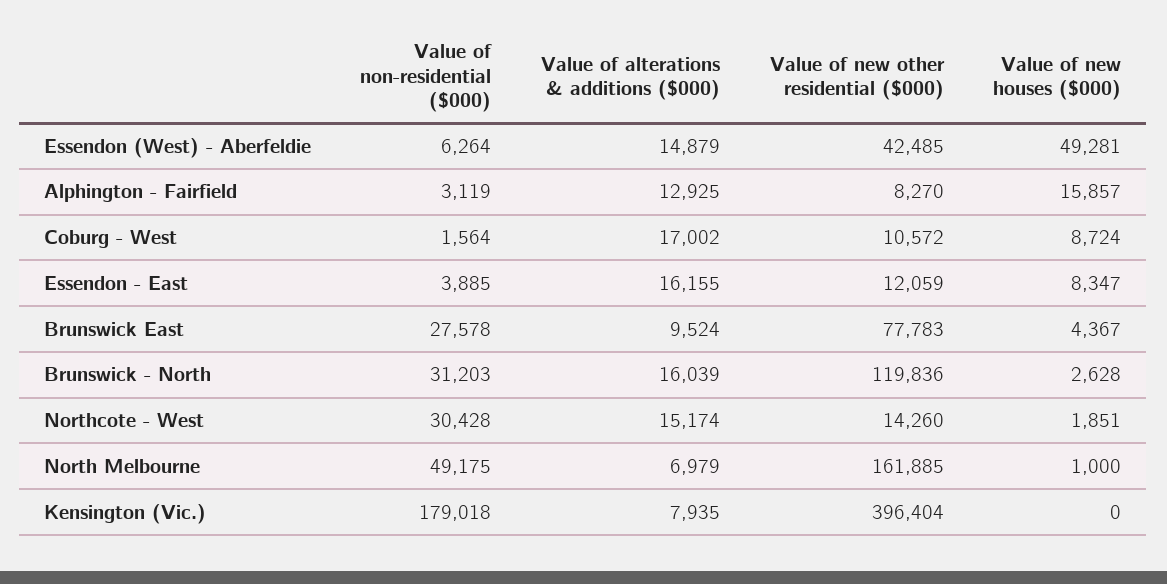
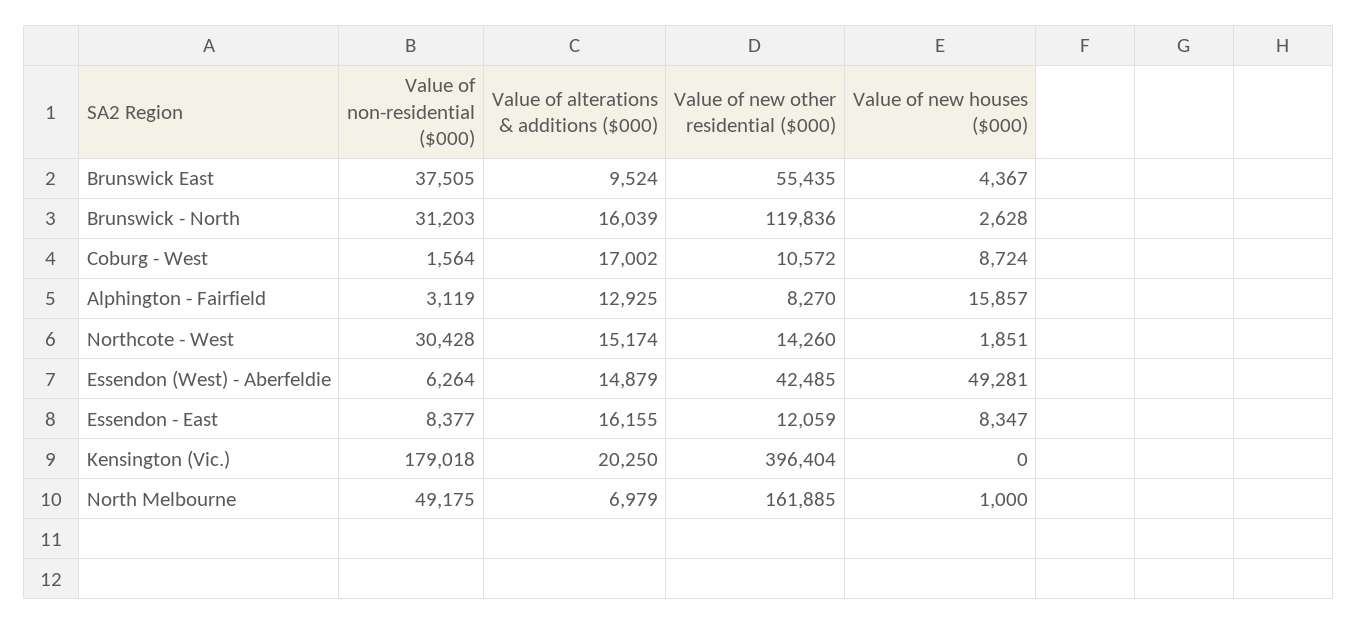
  {
    "Value of non-residential ($000)": {
      "Essendon (West) - Aberfeldie": 6264,
      "Alphington - Fairfield": 3119,
      "Coburg - West": 1564,
-     "Essendon - East": 3885,
+     "Essendon - East": 8377,
-     "Brunswick East": 27578,
+     "Brunswick East": 37505,
      "Brunswick - North": 31203,
      "Northcote - West": 30428,
      "North Melbourne": 49175,
      "Kensington (Vic.)": 179018
    },
    "Value of alterations & additions ($000)": {
      "Essendon (West) - Aberfeldie": 14879,
      "Alphington - Fairfield": 12925,
      "Coburg - West": 17002,
      "Essendon - East": 16155,
      "Brunswick East": 9524,
      "Brunswick - North": 16039,
      "Northcote - West": 15174,
      "North Melbourne": 6979,
-     "Kensington (Vic.)": 7935
+     "Kensington (Vic.)": 20250
    },
    "Value of new other residential ($000)": {
      "Essendon (West) - Aberfeldie": 42485,
      "Alphington - Fairfield": 8270,
      "Coburg - West": 10572,
      "Essendon - East": 12059,
-     "Brunswick East": 77783,
+     "Brunswick East": 55435,
      "Brunswick - North": 119836,
      "Northcote - West": 14260,
      "North Melbourne": 161885,
      "Kensington (Vic.)": 396404
    },
    "Value of new houses ($000)": {
      "Essendon (West) - Aberfeldie": 49281,
      "Alphington - Fairfield": 15857,
      "Coburg - West": 8724,
      "Essendon - East": 8347,
      "Brunswick East": 4367,
      "Brunswick - North": 2628,
      "Northcote - West": 1851,
      "North Melbourne": 1000,
      "Kensington (Vic.)": 0
    }
  }

